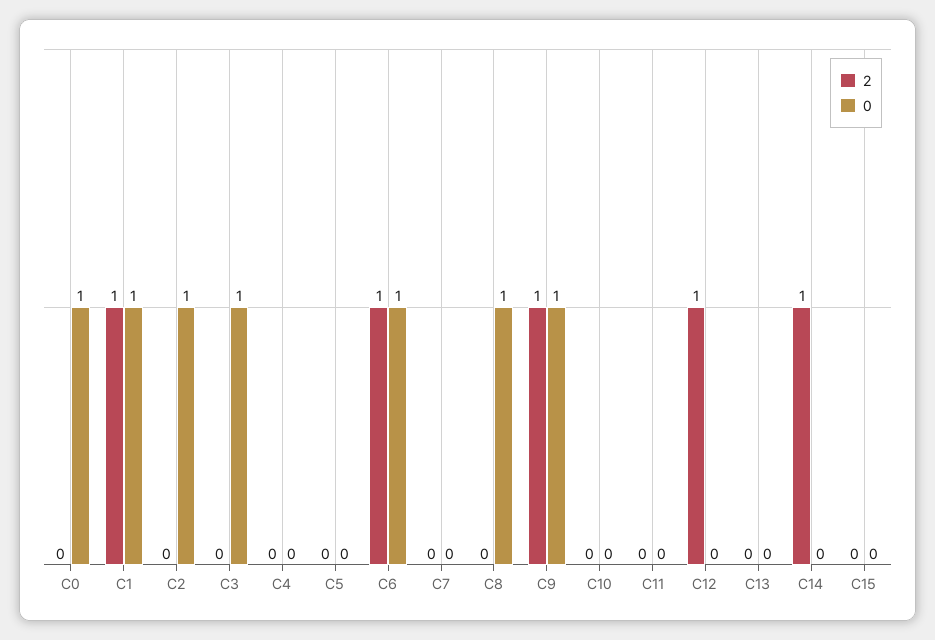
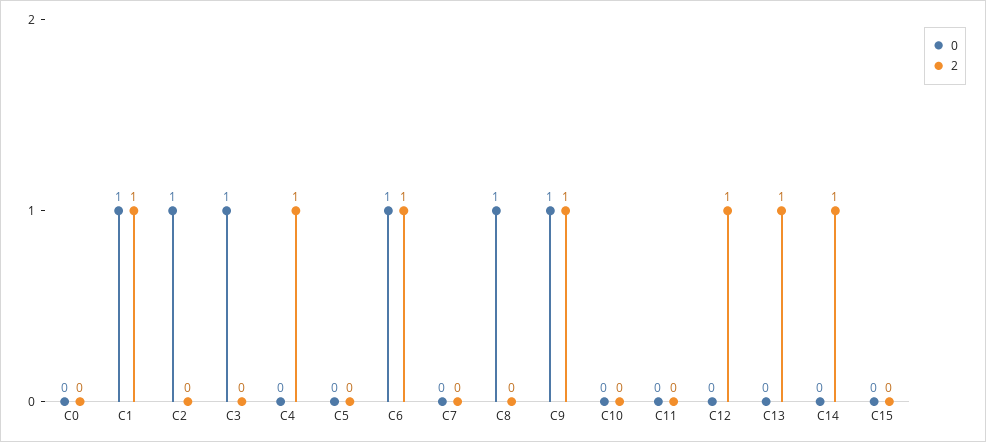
  {
    "2": {
      "C0": 0,
      "C1": 1,
      "C2": 0,
      "C3": 0,
-     "C4": 0,
+     "C4": 1,
      "C5": 0,
      "C6": 1,
      "C7": 0,
      "C8": 0,
      "C9": 1,
      "C10": 0,
      "C11": 0,
      "C12": 1,
-     "C13": 0,
+     "C13": 1,
      "C14": 1,
      "C15": 0
    },
    "0": {
-     "C0": 1,
+     "C0": 0,
      "C1": 1,
      "C2": 1,
      "C3": 1,
      "C4": 0,
      "C5": 0,
      "C6": 1,
      "C7": 0,
      "C8": 1,
      "C9": 1,
      "C10": 0,
      "C11": 0,
      "C12": 0,
      "C13": 0,
      "C14": 0,
      "C15": 0
    }
  }

